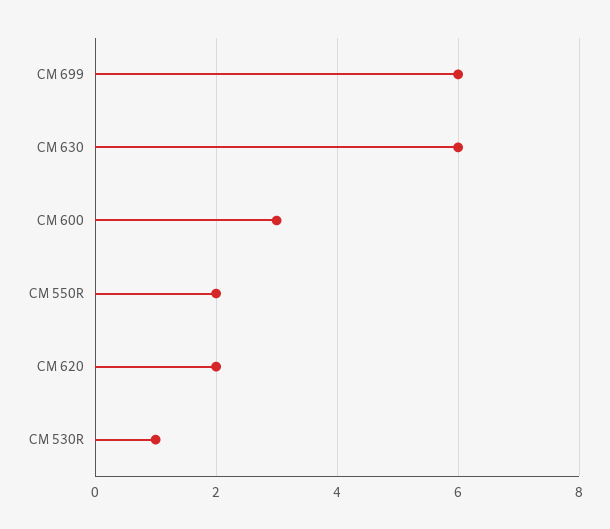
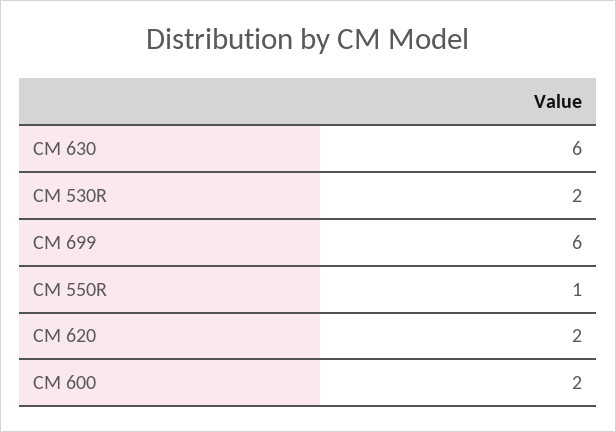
  {
    "CM 699": 6,
    "CM 630": 6,
-   "CM 600": 3,
+   "CM 600": 2,
-   "CM 550R": 2,
+   "CM 550R": 1,
    "CM 620": 2,
-   "CM 530R": 1
+   "CM 530R": 2
  }

